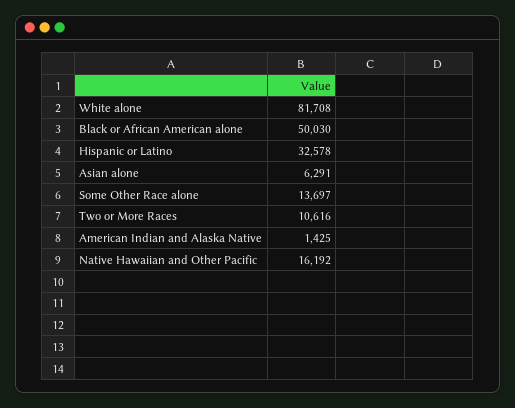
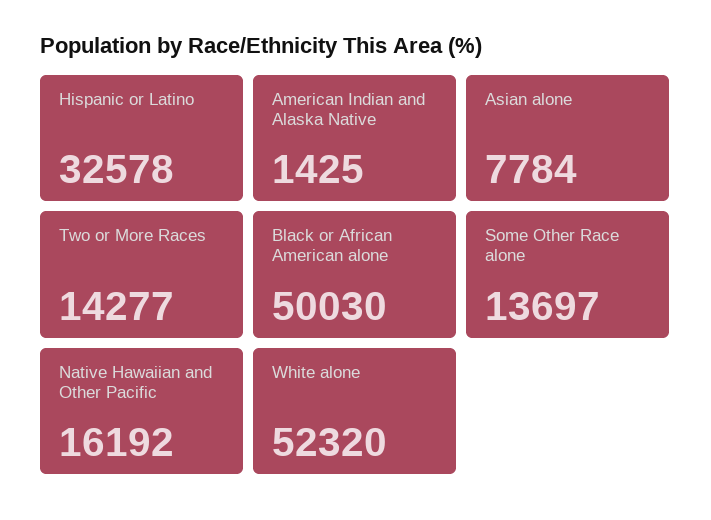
  {
-   "White alone": 81708,
+   "White alone": 52320,
    "Black or African American alone": 50030,
    "Hispanic or Latino": 32578,
-   "Asian alone": 6291,
+   "Asian alone": 7784,
    "Some Other Race alone": 13697,
-   "Two or More Races": 10616,
+   "Two or More Races": 14277,
    "American Indian and Alaska Native": 1425,
    "Native Hawaiian and Other Pacific": 16192
  }

